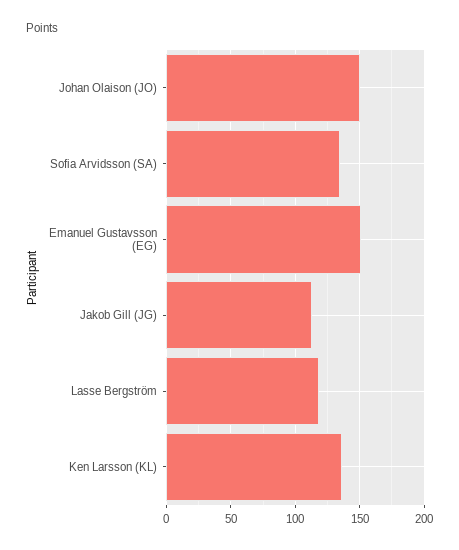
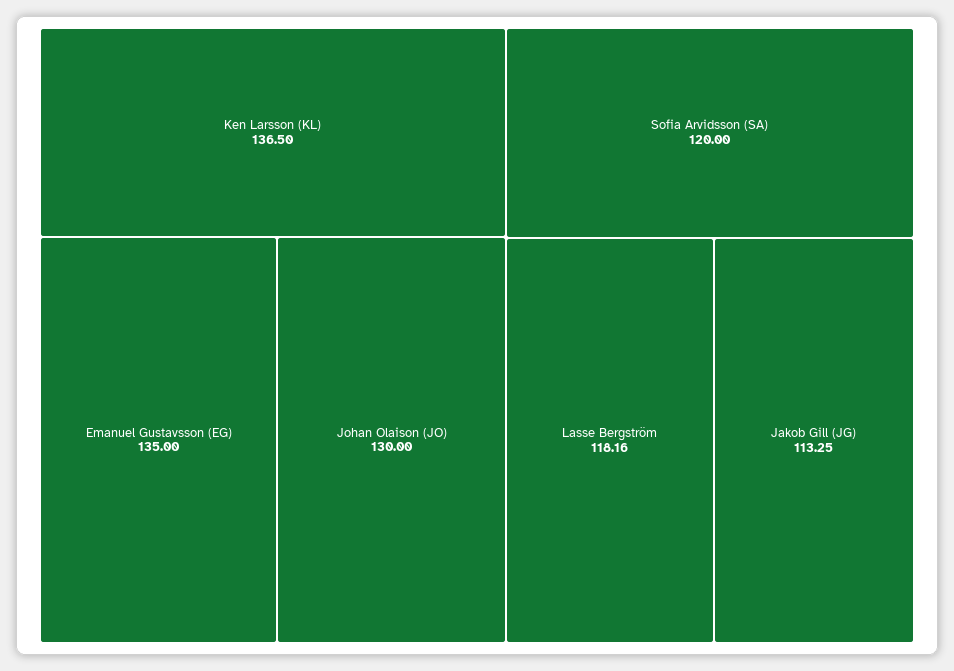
  {
-   "Johan Olaison (JO)": 150,
+   "Johan Olaison (JO)": 130,
-   "Sofia Arvidsson (SA)": 135,
+   "Sofia Arvidsson (SA)": 120,
-   "Emanuel Gustavsson (EG)": 150,
+   "Emanuel Gustavsson (EG)": 135,
    "Jakob Gill (JG)": 113.25,
    "Lasse Bergström": 118.16,
    "Ken Larsson (KL)": 136.5
  }

